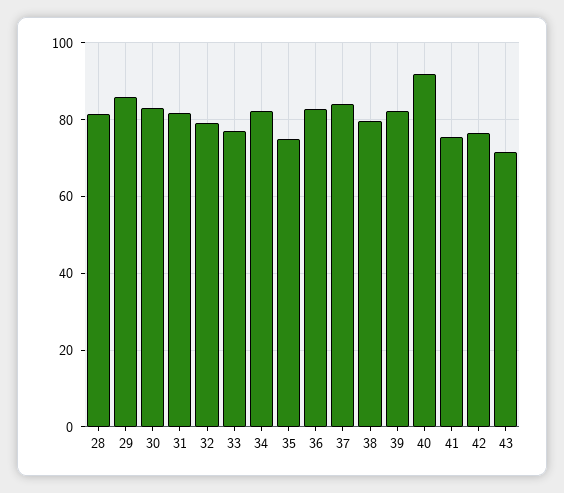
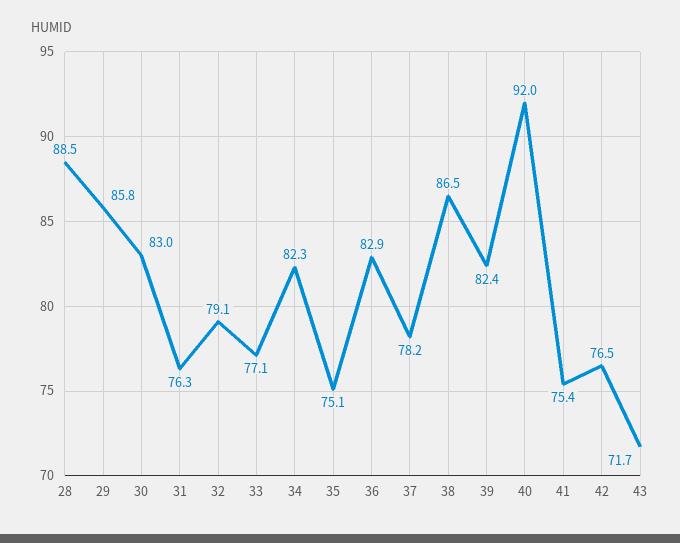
  {
-   "28": 82,
+   "28": 88.5,
    "29": 85.8,
    "30": 83,
-   "31": 82,
+   "31": 76.3,
    "32": 79.1,
    "33": 77.1,
    "34": 82.3,
    "35": 75.1,
    "36": 82.9,
-   "37": 84,
+   "37": 78.2,
-   "38": 80,
+   "38": 86.5,
    "39": 82.4,
    "40": 92,
    "41": 75.4,
    "42": 76.5,
    "43": 71.7
  }

